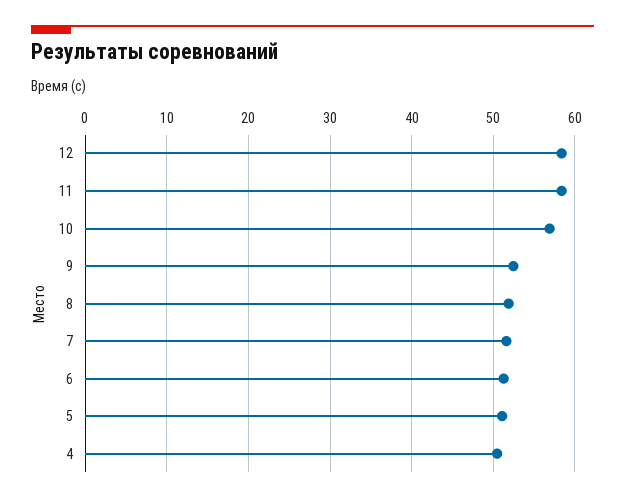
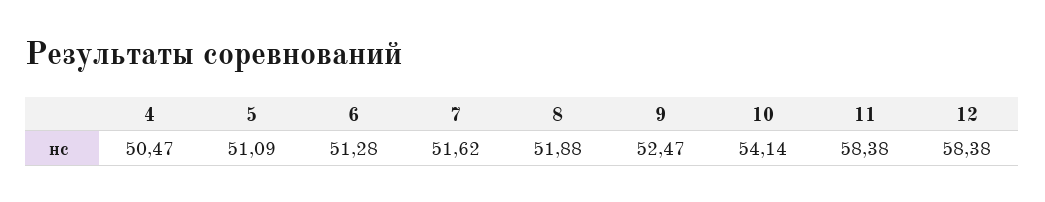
  {
    "12": 58.38,
    "11": 58.38,
-   "10": 57,
+   "10": 54.14,
    "9": 52.47,
    "8": 51.88,
    "7": 51.62,
    "6": 51.28,
    "5": 51.09,
    "4": 50.47
  }

